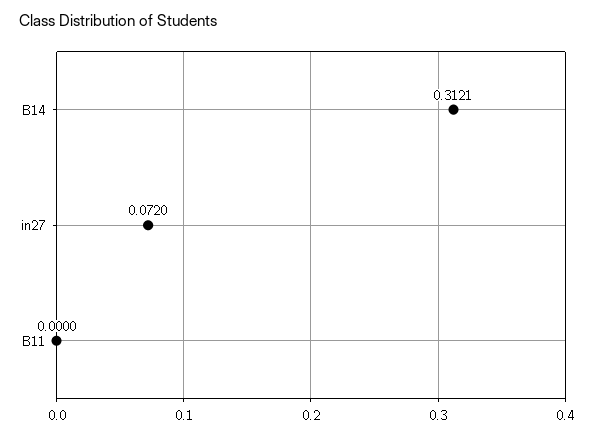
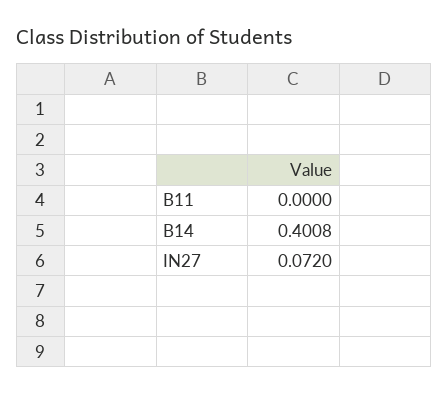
  {
-   "B14": 0.3121,
+   "B14": 0.4008,
    "in27": 0.072,
    "B11": 0
  }

